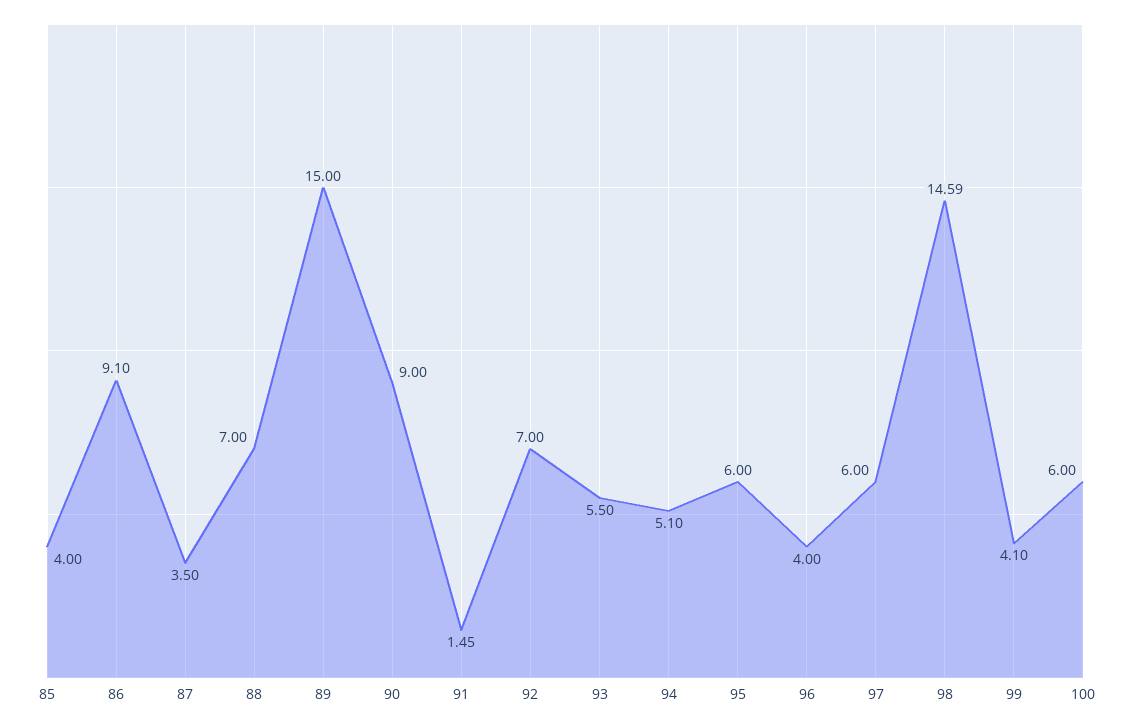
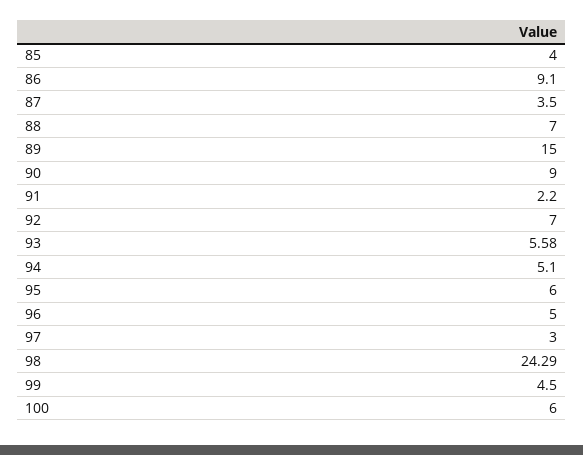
  {
    "85": 4,
    "86": 9.1,
    "87": 3.5,
    "88": 7,
    "89": 15,
    "90": 9,
-   "91": 1.45,
+   "91": 2.2,
    "92": 7,
-   "93": 5.5,
+   "93": 5.58,
    "94": 5.1,
    "95": 6,
-   "96": 4,
+   "96": 5,
-   "97": 6,
+   "97": 3,
-   "98": 14.59,
+   "98": 24.29,
-   "99": 4.1,
+   "99": 4.5,
    "100": 6
  }

